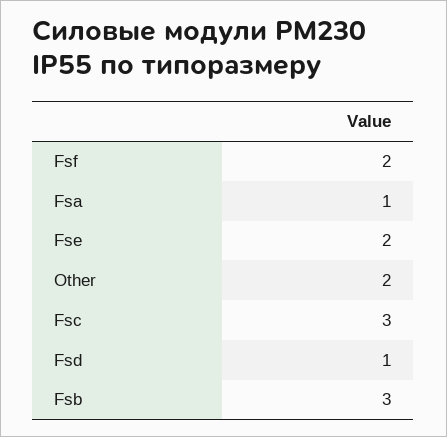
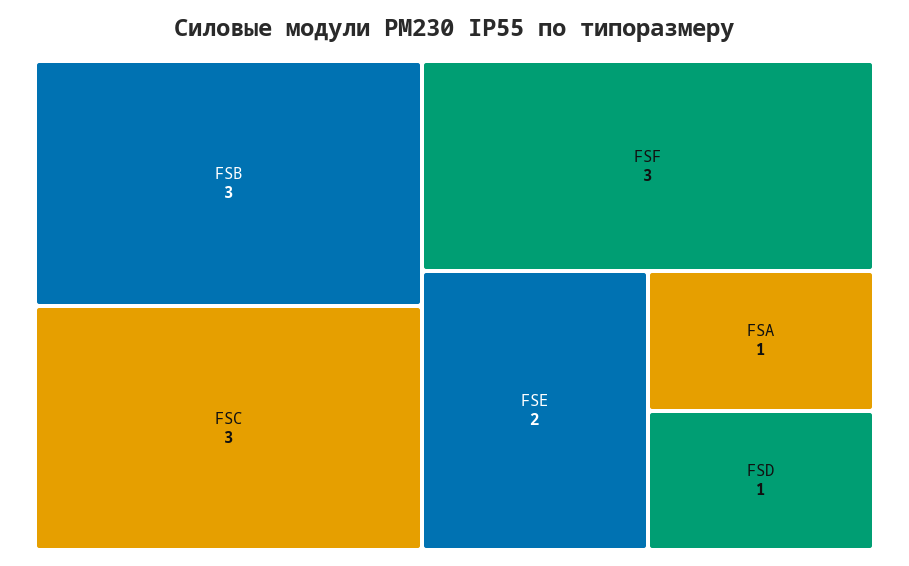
  {
-   "Fsf": 2,
+   "Fsf": 3,
    "Fsa": 1,
    "Fse": 2,
-   "Other": 2,
    "Fsc": 3,
    "Fsd": 1,
    "Fsb": 3
  }

